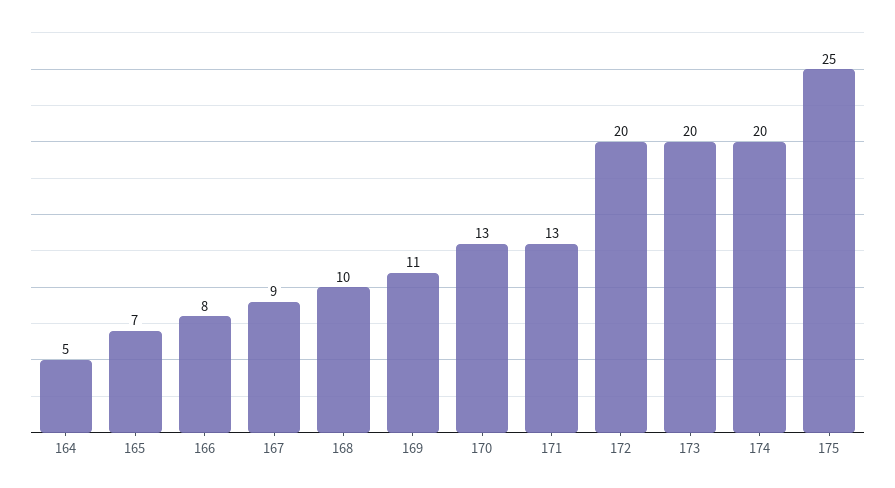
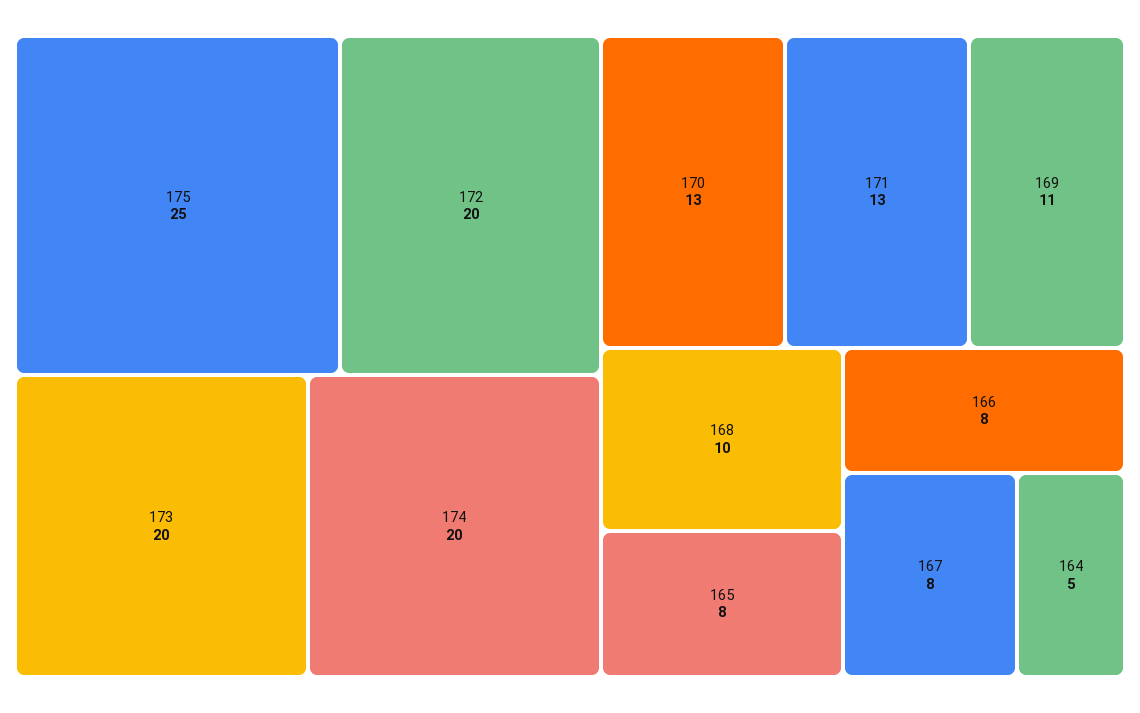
  {
    "164": 5,
-   "165": 7,
+   "165": 8,
    "166": 8,
-   "167": 9,
+   "167": 8,
    "168": 10,
    "169": 11,
    "170": 13,
    "171": 13,
    "172": 20,
    "173": 20,
    "174": 20,
    "175": 25
  }

